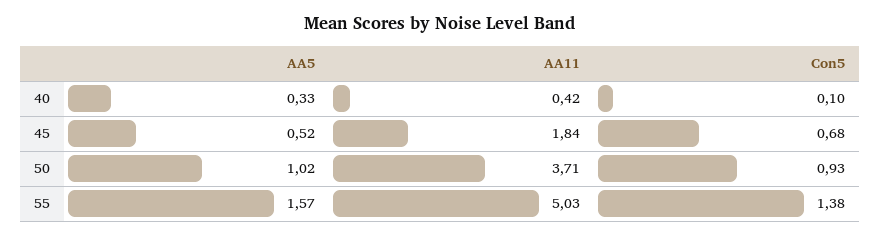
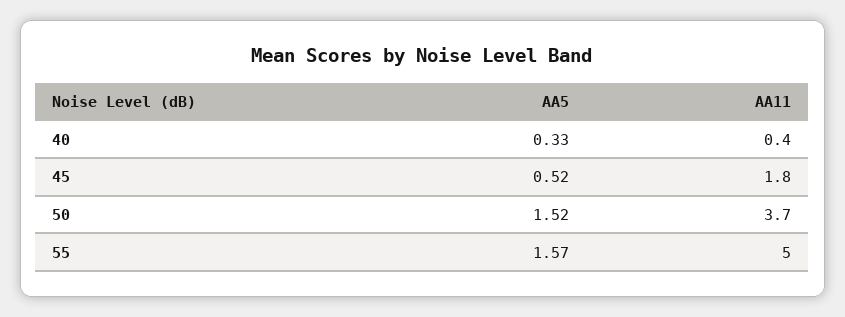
  {
    "AA5": {
      "40": 0.33,
      "45": 0.52,
-     "50": 1.02,
+     "50": 1.52,
      "55": 1.57
    },
    "AA11": {
      "40": 0.42,
      "45": 1.84,
      "50": 3.71,
      "55": 5.03
-   },
+   }
-   "Con5": {
-     "40": 0.1,
-     "45": 0.68,
-     "50": 0.93,
-     "55": 1.38
-   }
  }

